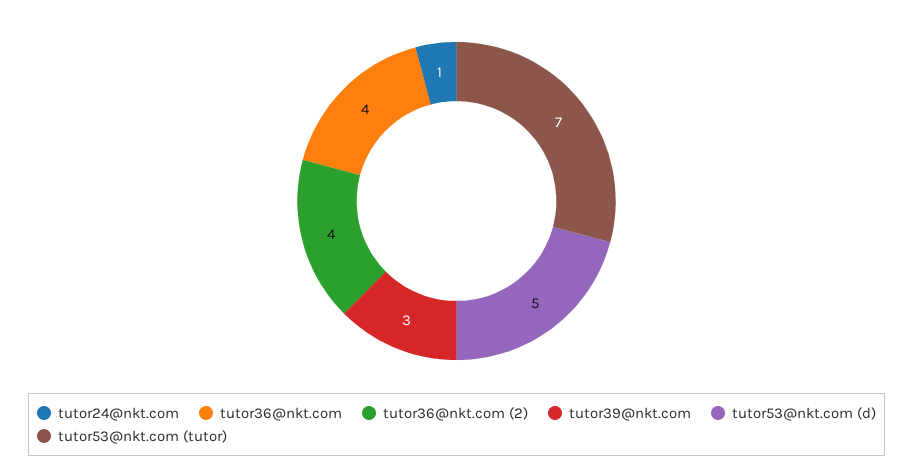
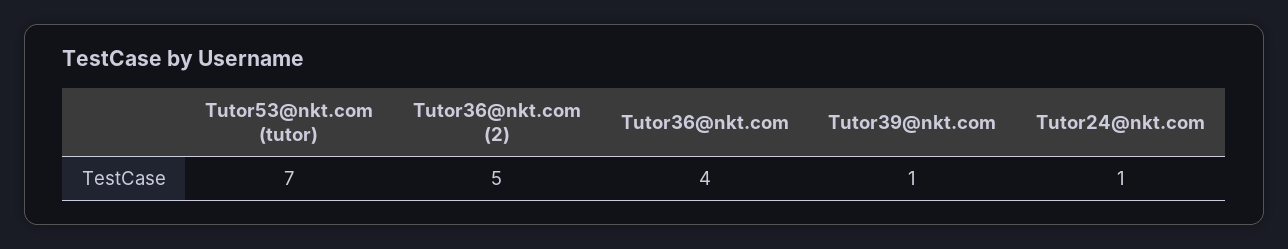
  {
    "tutor24@nkt.com": 1,
    "tutor36@nkt.com": 4,
-   "tutor36@nkt.com (2)": 4,
+   "tutor36@nkt.com (2)": 5,
-   "tutor39@nkt.com": 3,
+   "tutor39@nkt.com": 1,
-   "tutor53@nkt.com (d)": 5,
    "tutor53@nkt.com (tutor)": 7
  }

